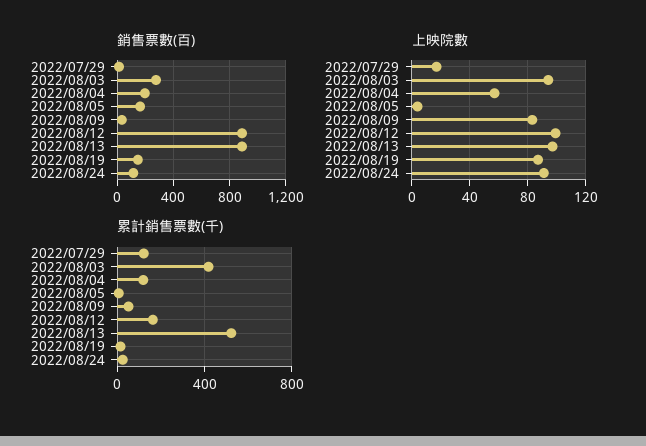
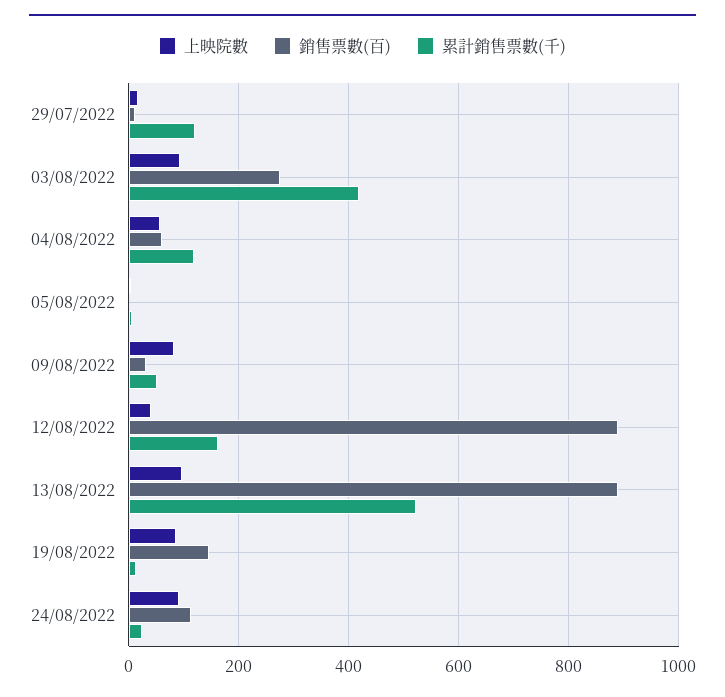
  {
    "銷售票數(百)": {
      "2022/07/29": 20,
      "2022/08/03": 280,
-     "2022/08/04": 200,
+     "2022/08/04": 60,
-     "2022/08/05": 150,
+     "2022/08/05": 0,
      "2022/08/09": 40,
      "2022/08/12": 880,
      "2022/08/13": 880,
      "2022/08/19": 140,
      "2022/08/24": 120
    },
    "上映院數": {
      "2022/07/29": 15,
      "2022/08/03": 95,
      "2022/08/04": 55,
      "2022/08/05": 5,
      "2022/08/09": 85,
-     "2022/08/12": 100,
+     "2022/08/12": 40,
      "2022/08/13": 95,
      "2022/08/19": 85,
      "2022/08/24": 90
    },
    "累計銷售票數(千)": {
      "2022/07/29": 120,
      "2022/08/03": 420,
      "2022/08/04": 120,
      "2022/08/05": 0,
      "2022/08/09": 60,
      "2022/08/12": 160,
      "2022/08/13": 520,
      "2022/08/19": 20,
      "2022/08/24": 20
    }
  }

